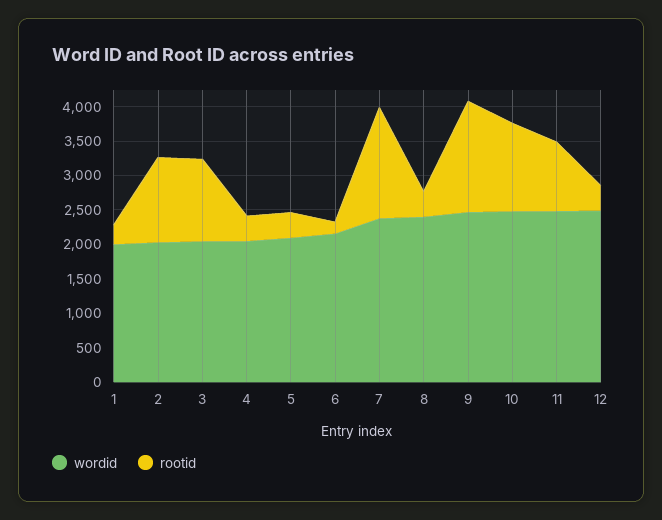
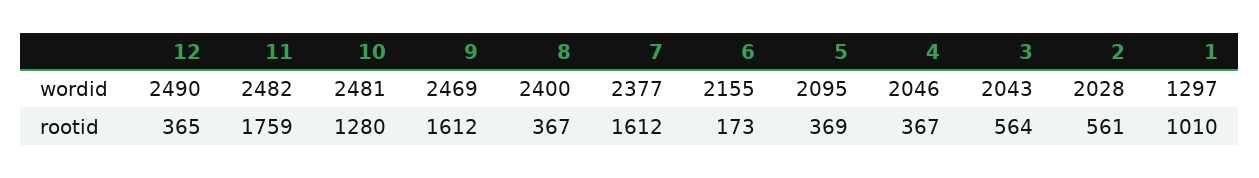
  {
    "wordid": {
-     "1": 2000,
+     "1": 1297,
      "2": 2028,
      "3": 2043,
      "4": 2046,
      "5": 2095,
      "6": 2155,
      "7": 2377,
      "8": 2400,
      "9": 2469,
      "10": 2481,
      "11": 2482,
      "12": 2490
    },
    "rootid": {
-     "1": 250,
+     "1": 1010,
-     "2": 1250,
+     "2": 561,
-     "3": 1250,
+     "3": 564,
      "4": 367,
      "5": 369,
      "6": 173,
      "7": 1612,
      "8": 367,
      "9": 1612,
      "10": 1280,
-     "11": 1000,
+     "11": 1759,
      "12": 365
    }
  }

